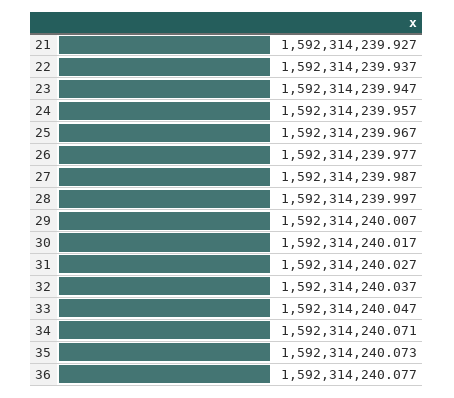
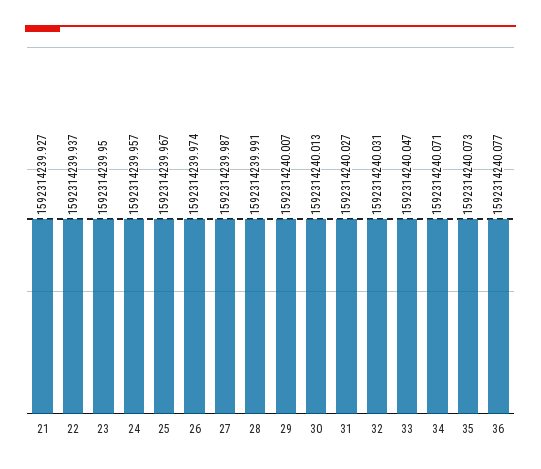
  {
    "21": 1592314239.927,
    "22": 1592314239.937,
-   "23": 1592314239.947,
+   "23": 1592314239.95,
    "24": 1592314239.957,
    "25": 1592314239.967,
-   "26": 1592314239.977,
+   "26": 1592314239.974,
    "27": 1592314239.987,
-   "28": 1592314239.997,
+   "28": 1592314239.991,
    "29": 1592314240.007,
-   "30": 1592314240.017,
+   "30": 1592314240.013,
    "31": 1592314240.027,
-   "32": 1592314240.037,
+   "32": 1592314240.031,
    "33": 1592314240.047,
    "34": 1592314240.071,
    "35": 1592314240.073,
    "36": 1592314240.077
  }

